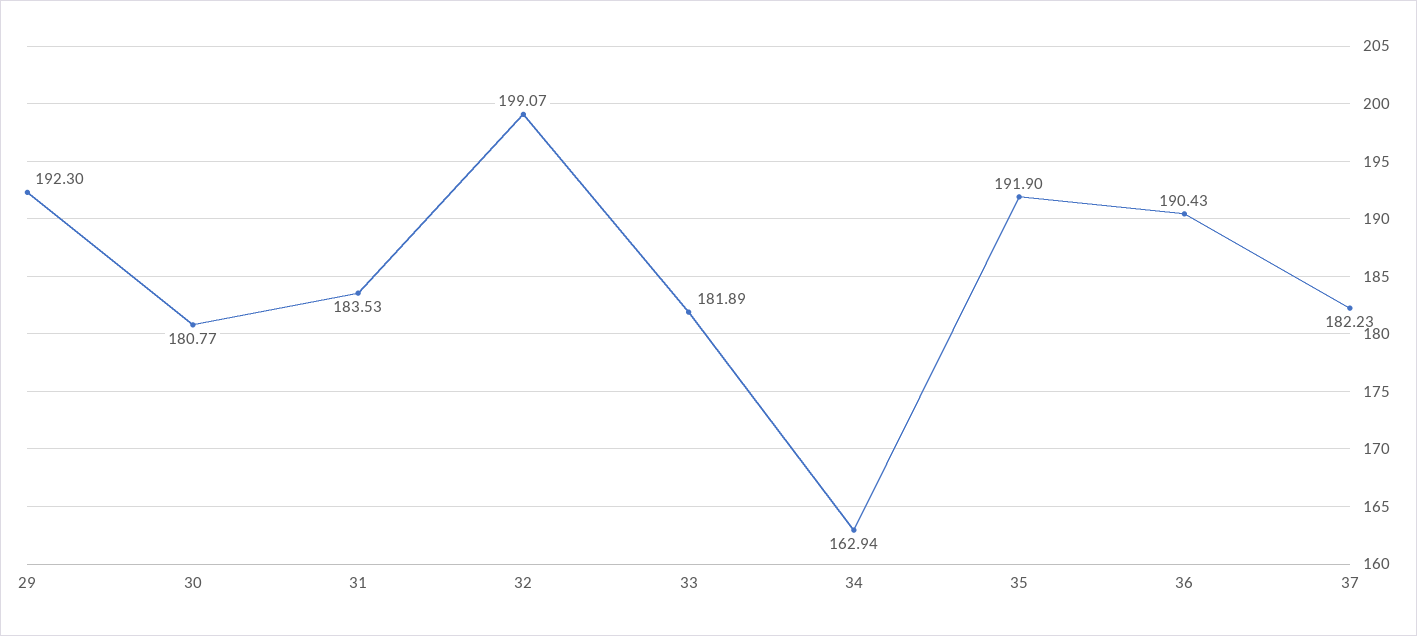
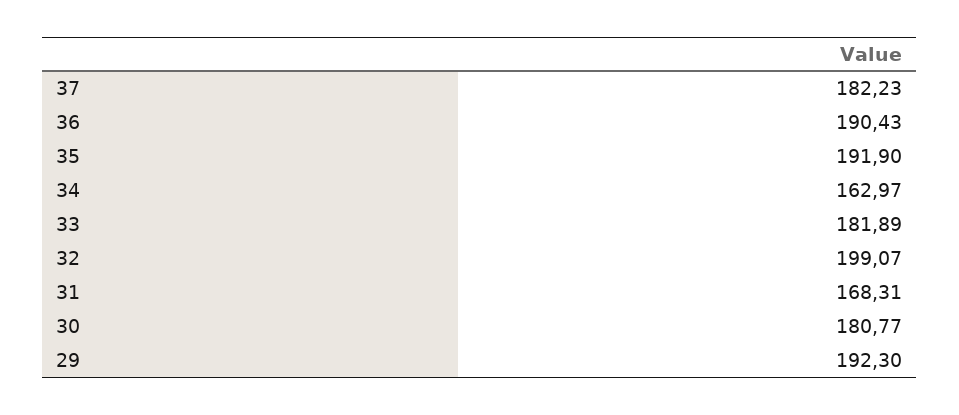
  {
    "29": 192.3,
    "30": 180.77,
-   "31": 183.53,
+   "31": 168.31,
    "32": 199.07,
    "33": 181.89,
-   "34": 162.94,
+   "34": 162.97,
    "35": 191.9,
    "36": 190.43,
    "37": 182.23
  }

